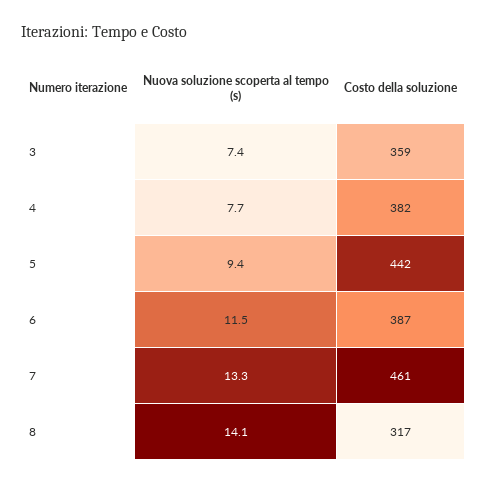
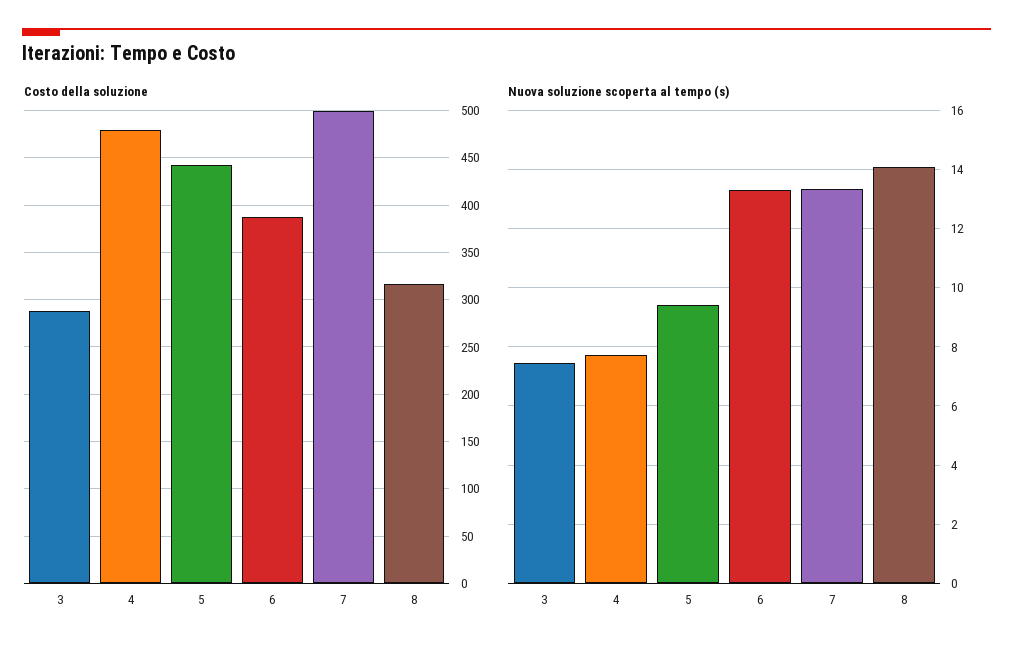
  {
    "Nuova soluzione scoperta al tempo (s)": {
      "3": 7.4,
      "4": 7.7,
      "5": 9.4,
-     "6": 11.5,
+     "6": 13.25,
      "7": 13.3,
      "8": 14.1
    },
    "Costo della soluzione": {
-     "3": 359,
+     "3": 290,
-     "4": 382,
+     "4": 480,
      "5": 442,
      "6": 387,
-     "7": 461,
+     "7": 500,
      "8": 317
    }
  }

